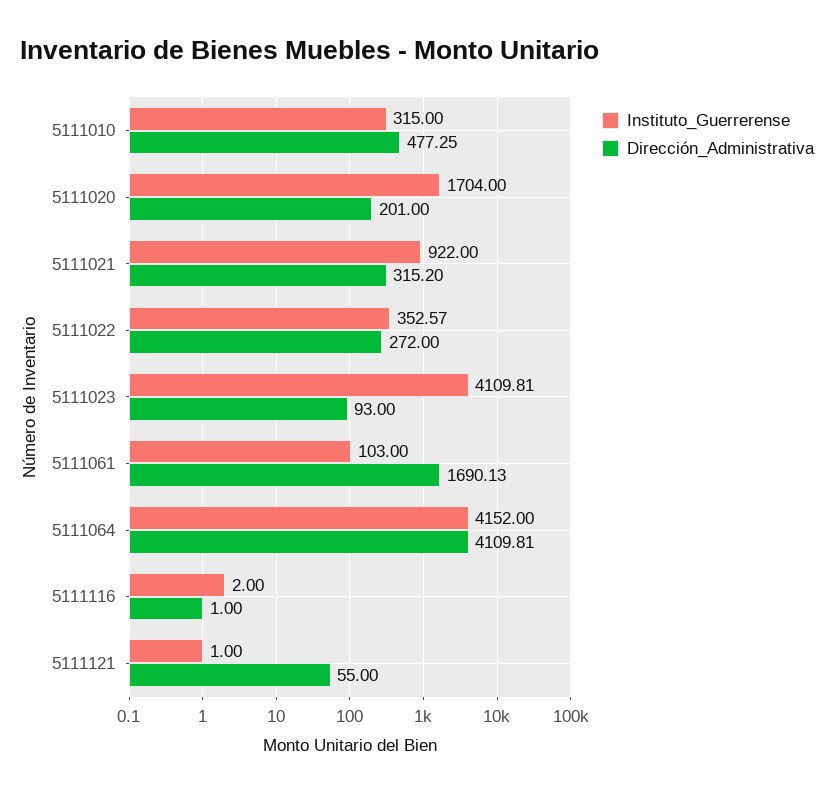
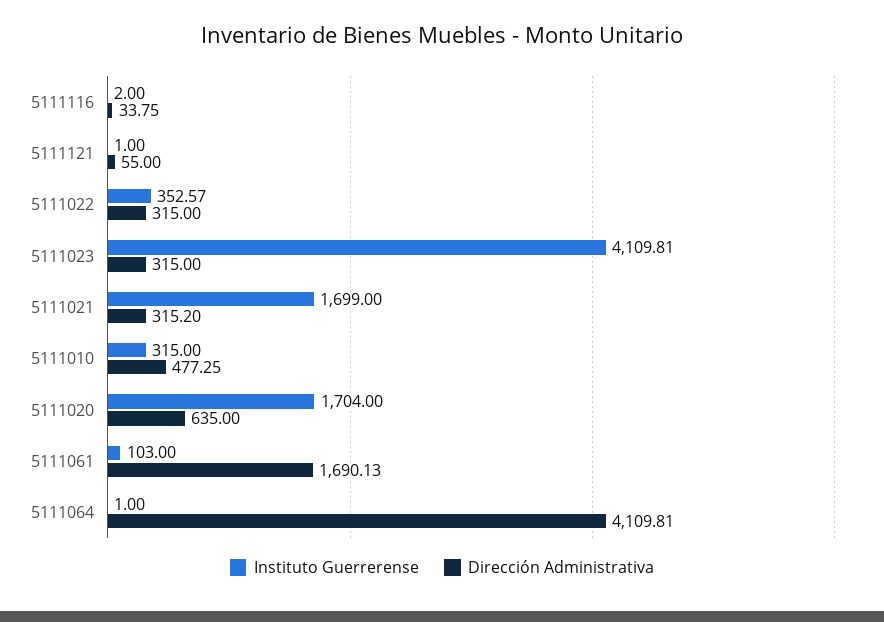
  {
    "Instituto_Guerrerense": {
      "5111010": 315,
      "5111020": 1704,
-     "5111021": 922,
+     "5111021": 1699,
      "5111022": 352.57,
      "5111023": 4109.81,
      "5111061": 103,
-     "5111064": 4152,
+     "5111064": 1,
      "5111116": 2,
      "5111121": 1
    },
    "Dirección_Administrativa": {
      "5111010": 477.25,
-     "5111020": 201,
+     "5111020": 635,
      "5111021": 315.2,
-     "5111022": 272,
+     "5111022": 315,
-     "5111023": 93,
+     "5111023": 315,
      "5111061": 1690.13,
      "5111064": 4109.81,
-     "5111116": 1,
+     "5111116": 33.75,
      "5111121": 55
    }
  }

